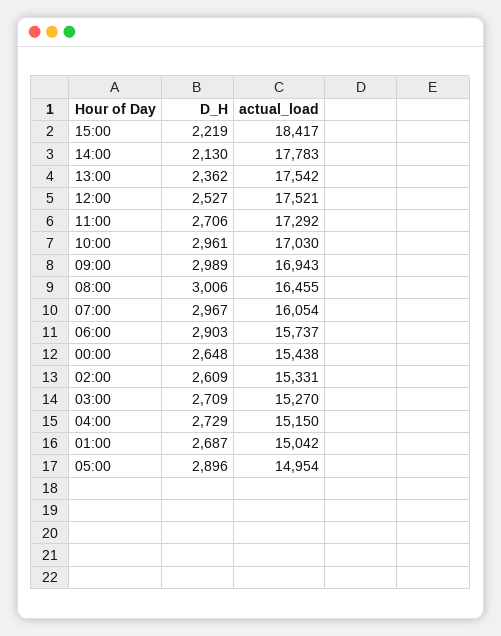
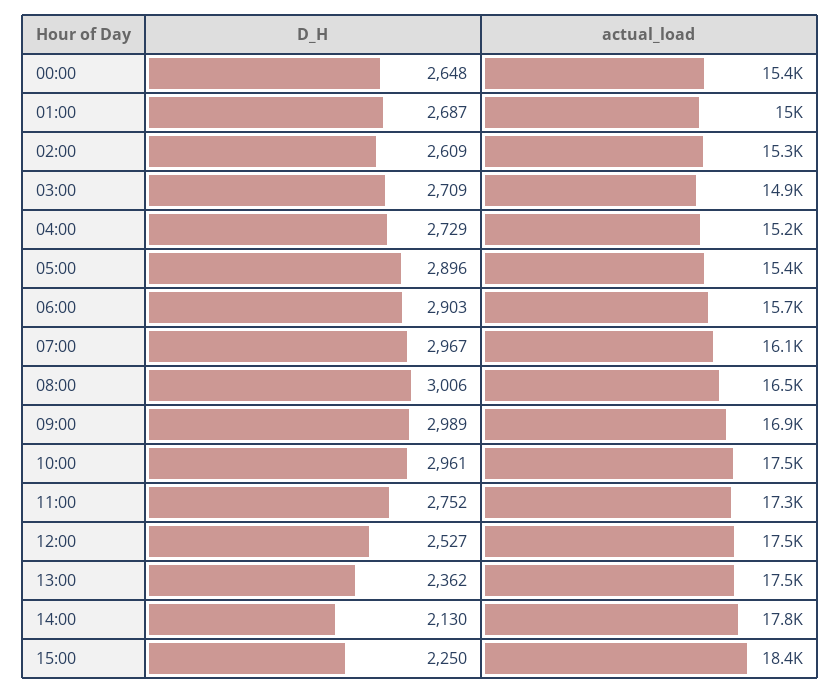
  {
    "D_H": {
-     "15:00": 2219,
+     "15:00": 2250,
      "14:00": 2130,
      "13:00": 2362,
      "12:00": 2527,
-     "11:00": 2706,
+     "11:00": 2752,
      "10:00": 2961,
      "09:00": 2989,
      "08:00": 3006,
      "07:00": 2967,
      "06:00": 2903,
      "00:00": 2648,
      "02:00": 2609,
      "03:00": 2709,
      "04:00": 2729,
      "01:00": 2687,
      "05:00": 2896
    },
    "actual_load": {
      "15:00": 18417,
      "14:00": 17783,
      "13:00": 17542,
      "12:00": 17521,
      "11:00": 17292,
-     "10:00": 17030,
+     "10:00": 17500,
      "09:00": 16943,
      "08:00": 16455,
      "07:00": 16054,
      "06:00": 15737,
      "00:00": 15438,
      "02:00": 15331,
-     "03:00": 15270,
+     "03:00": 14900,
      "04:00": 15150,
      "01:00": 15042,
-     "05:00": 14954
+     "05:00": 15400
    }
  }

